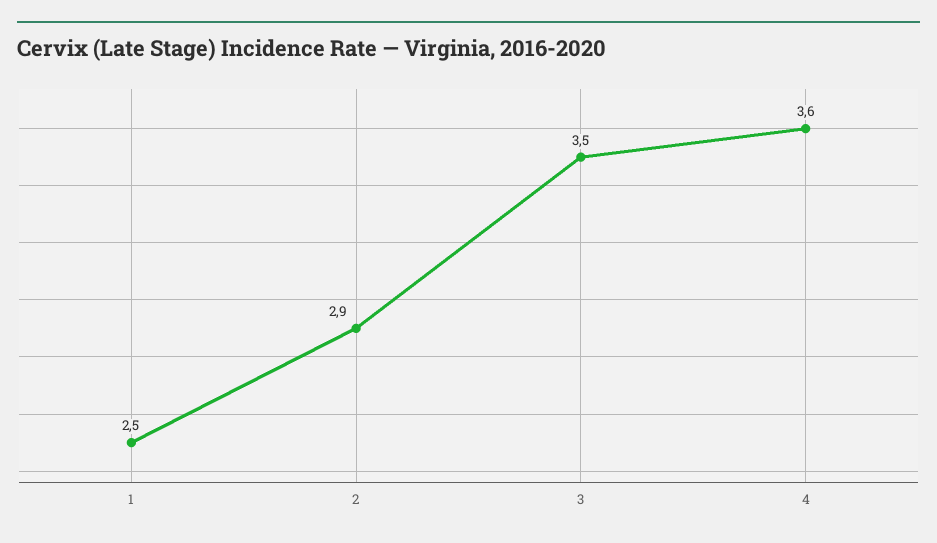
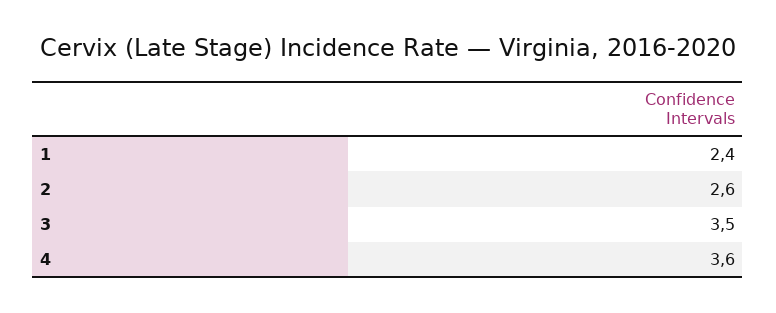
  {
-   "1": 2.5,
+   "1": 2.4,
-   "2": 2.9,
+   "2": 2.6,
    "3": 3.5,
    "4": 3.6
  }

